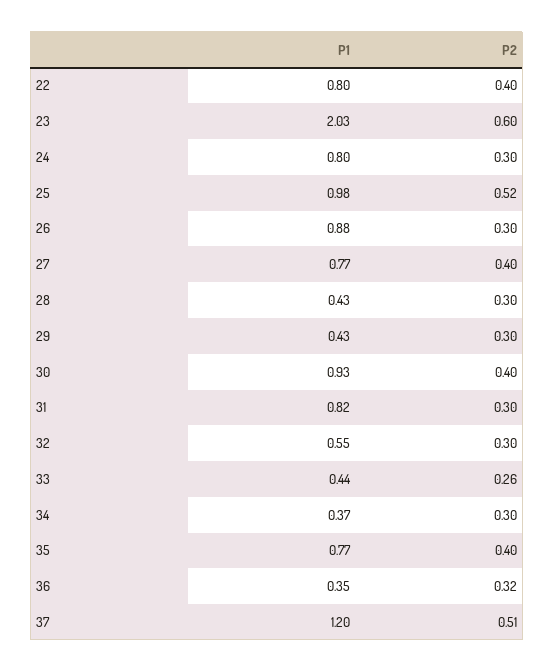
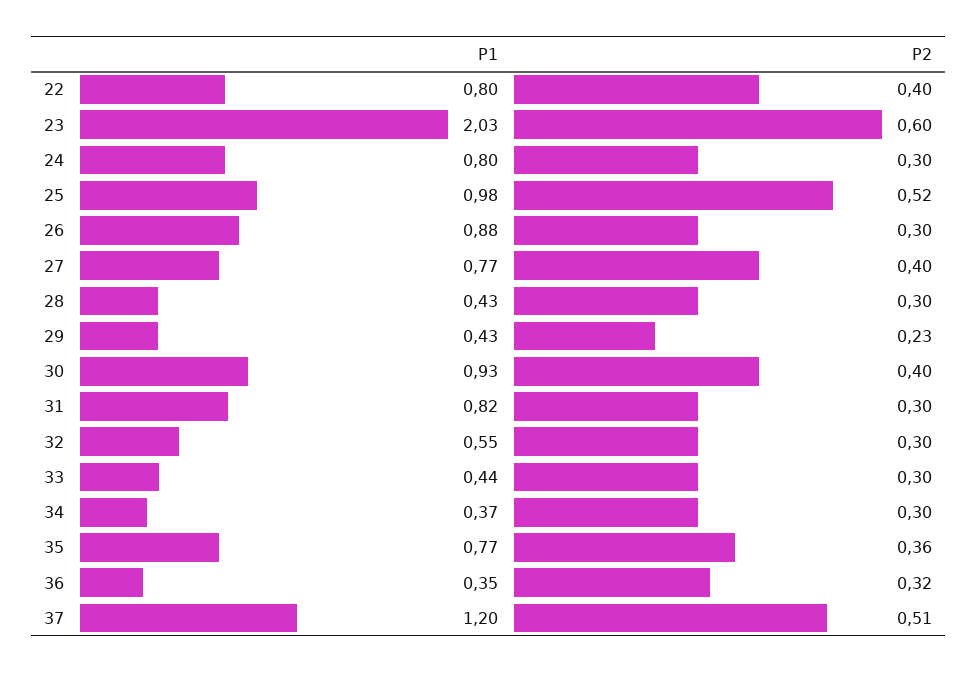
  {
    "P1": {
      "22": 0.8,
      "23": 2.03,
      "24": 0.8,
      "25": 0.98,
      "26": 0.88,
      "27": 0.77,
      "28": 0.43,
      "29": 0.43,
      "30": 0.93,
      "31": 0.82,
      "32": 0.55,
      "33": 0.44,
      "34": 0.37,
      "35": 0.77,
      "36": 0.35,
      "37": 1.2
    },
    "P2": {
      "22": 0.4,
      "23": 0.6,
      "24": 0.3,
      "25": 0.52,
      "26": 0.3,
      "27": 0.4,
      "28": 0.3,
-     "29": 0.3,
+     "29": 0.23,
      "30": 0.4,
      "31": 0.3,
      "32": 0.3,
-     "33": 0.26,
+     "33": 0.3,
      "34": 0.3,
-     "35": 0.4,
+     "35": 0.36,
      "36": 0.32,
      "37": 0.51
    }
  }

